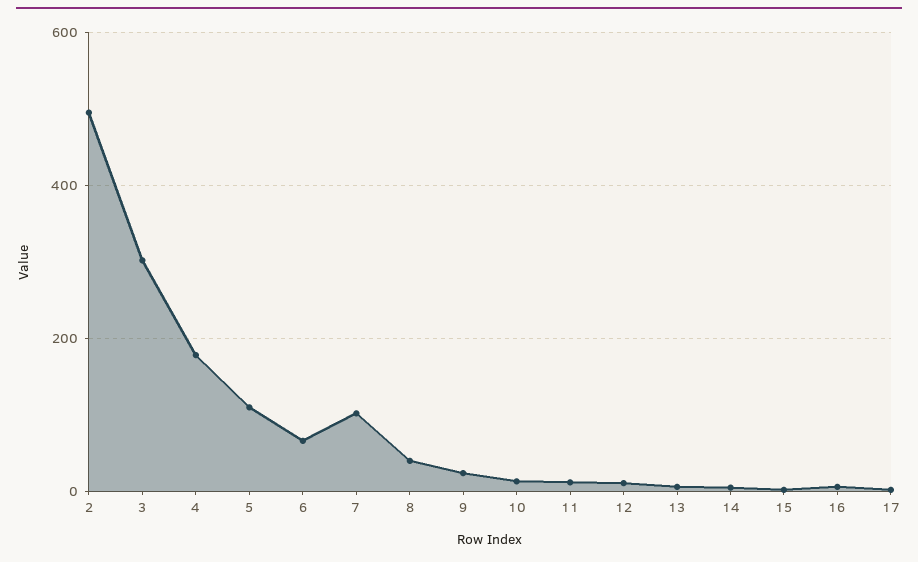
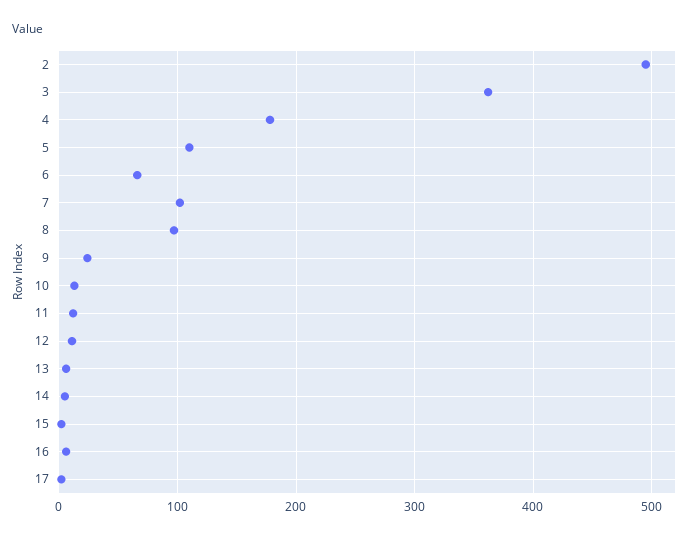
  {
    "2": 500,
-   "3": 300,
+   "3": 360,
    "4": 180,
    "5": 110,
    "6": 70,
    "7": 100,
-   "8": 40,
+   "8": 100,
    "9": 20,
    "10": 10,
    "11": 10,
    "12": 10,
    "13": 10,
    "14": 10,
    "15": 0,
    "16": 10,
    "17": 0
  }

